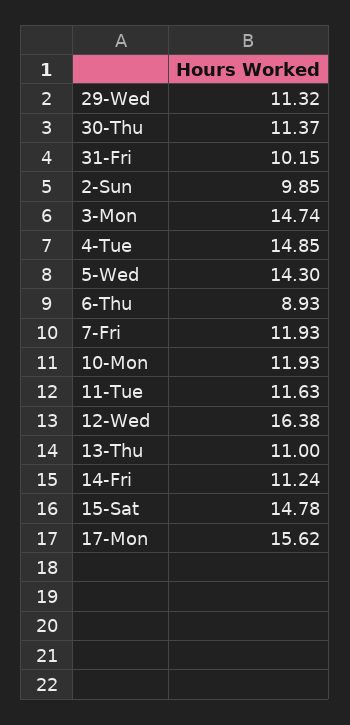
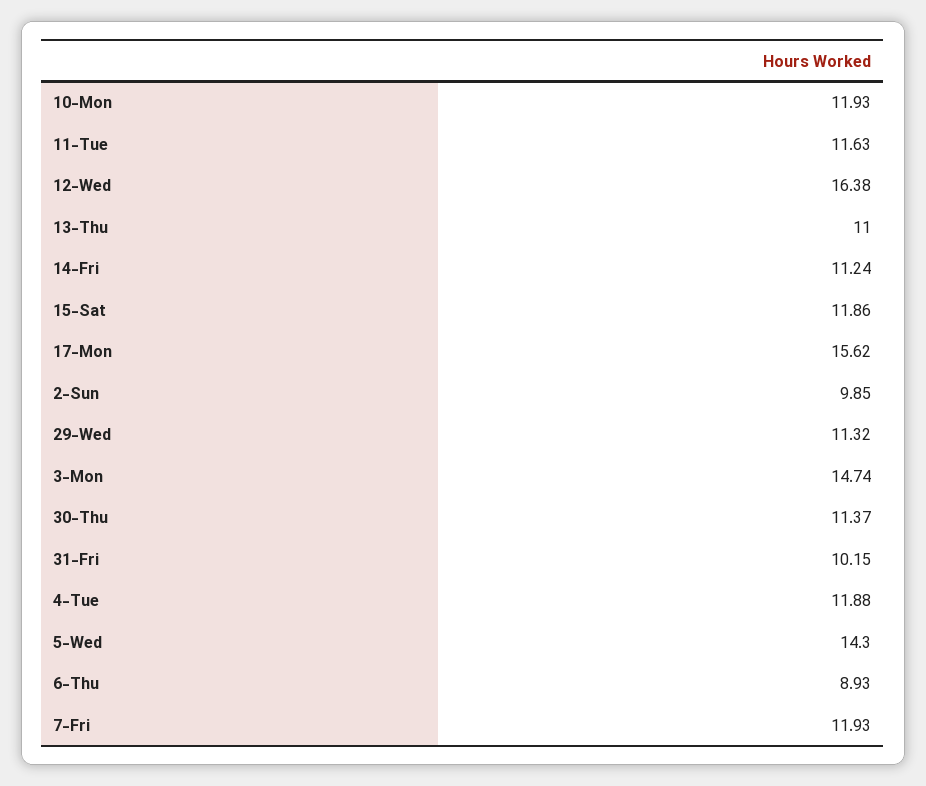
  {
    "29-Wed": 11.32,
    "30-Thu": 11.37,
    "31-Fri": 10.15,
    "2-Sun": 9.85,
    "3-Mon": 14.74,
-   "4-Tue": 14.85,
+   "4-Tue": 11.88,
    "5-Wed": 14.3,
    "6-Thu": 8.93,
    "7-Fri": 11.93,
    "10-Mon": 11.93,
    "11-Tue": 11.63,
    "12-Wed": 16.38,
    "13-Thu": 11,
    "14-Fri": 11.24,
-   "15-Sat": 14.78,
+   "15-Sat": 11.86,
    "17-Mon": 15.62
  }

